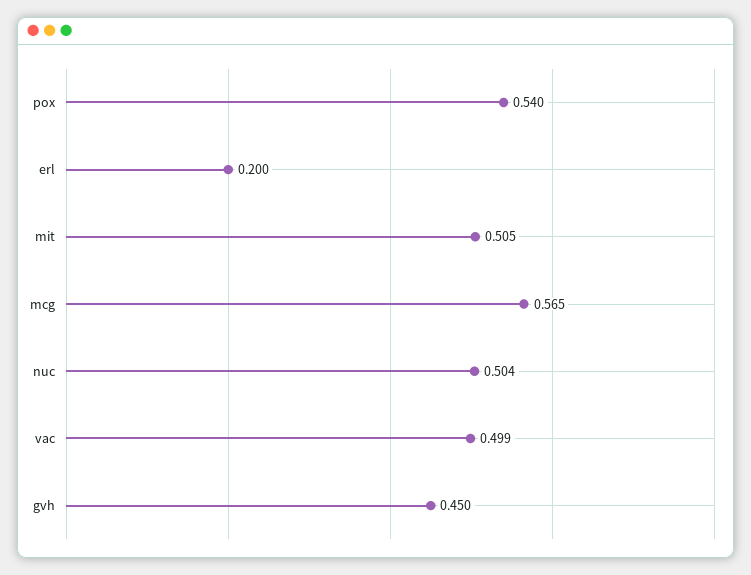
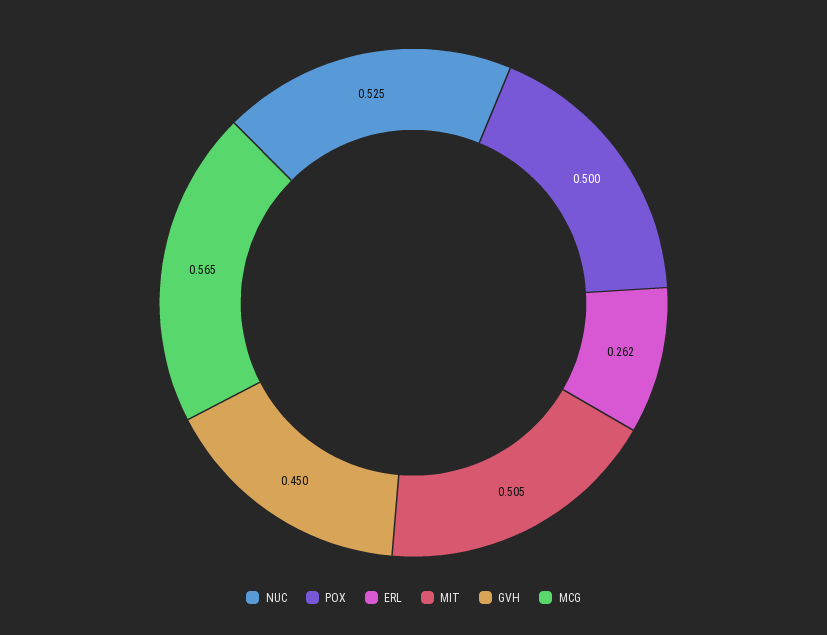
  {
-   "pox": 0.54,
+   "pox": 0.5,
-   "erl": 0.2,
+   "erl": 0.262,
    "mit": 0.505,
    "mcg": 0.565,
-   "nuc": 0.504,
+   "nuc": 0.525,
-   "vac": 0.499,
    "gvh": 0.45
  }

